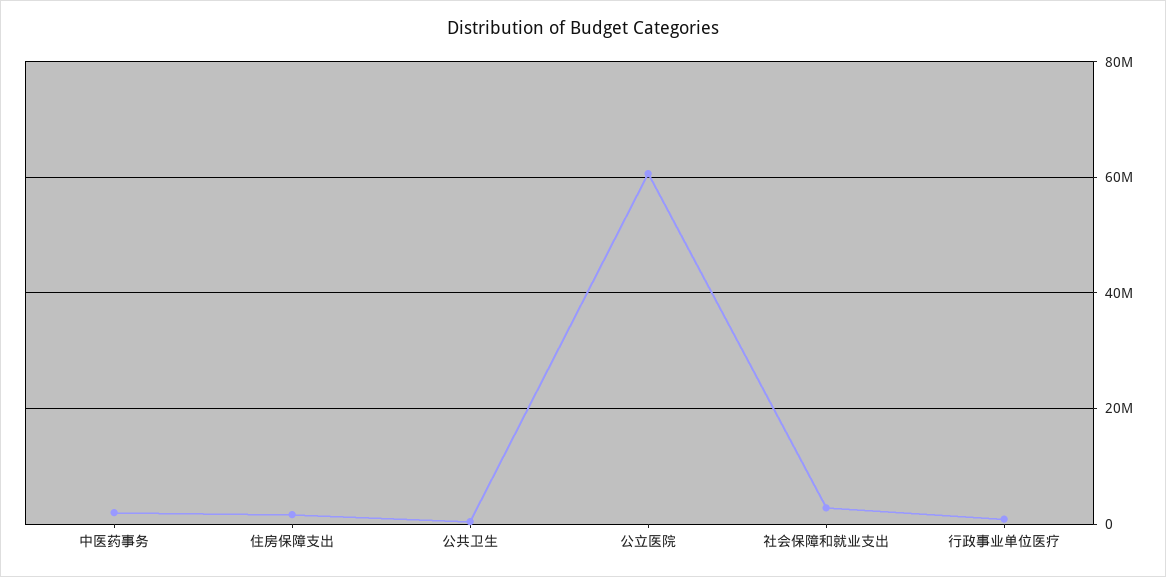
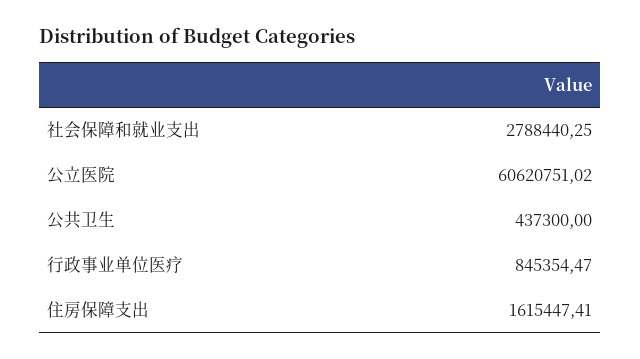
  {
-   "中医药事务": 2000000,
    "住房保障支出": 1615447.41,
    "公共卫生": 437300,
    "公立医院": 60620751.02,
    "社会保障和就业支出": 2788440.25,
    "行政事业单位医疗": 845354.47
  }

